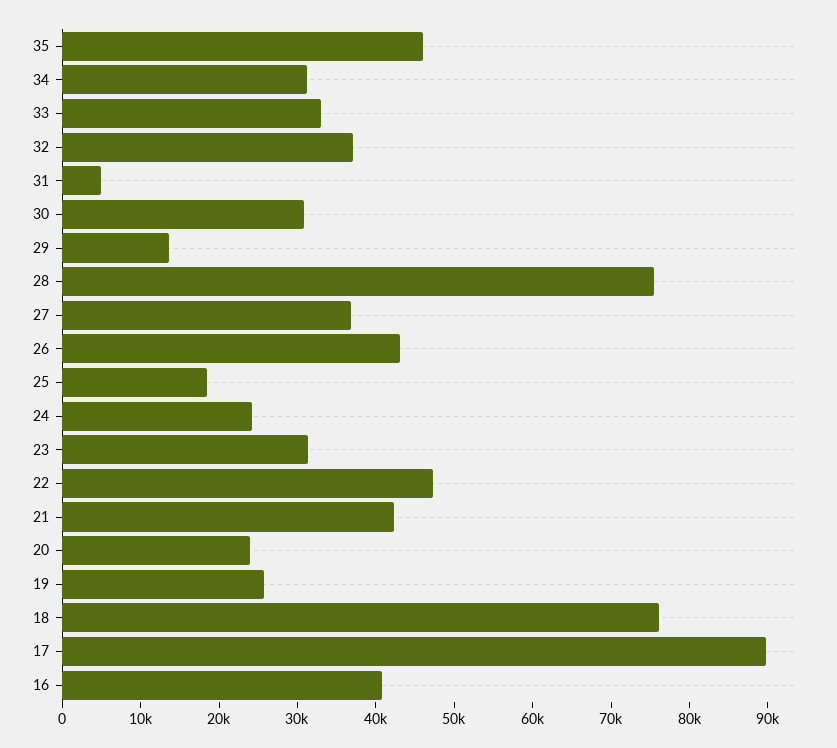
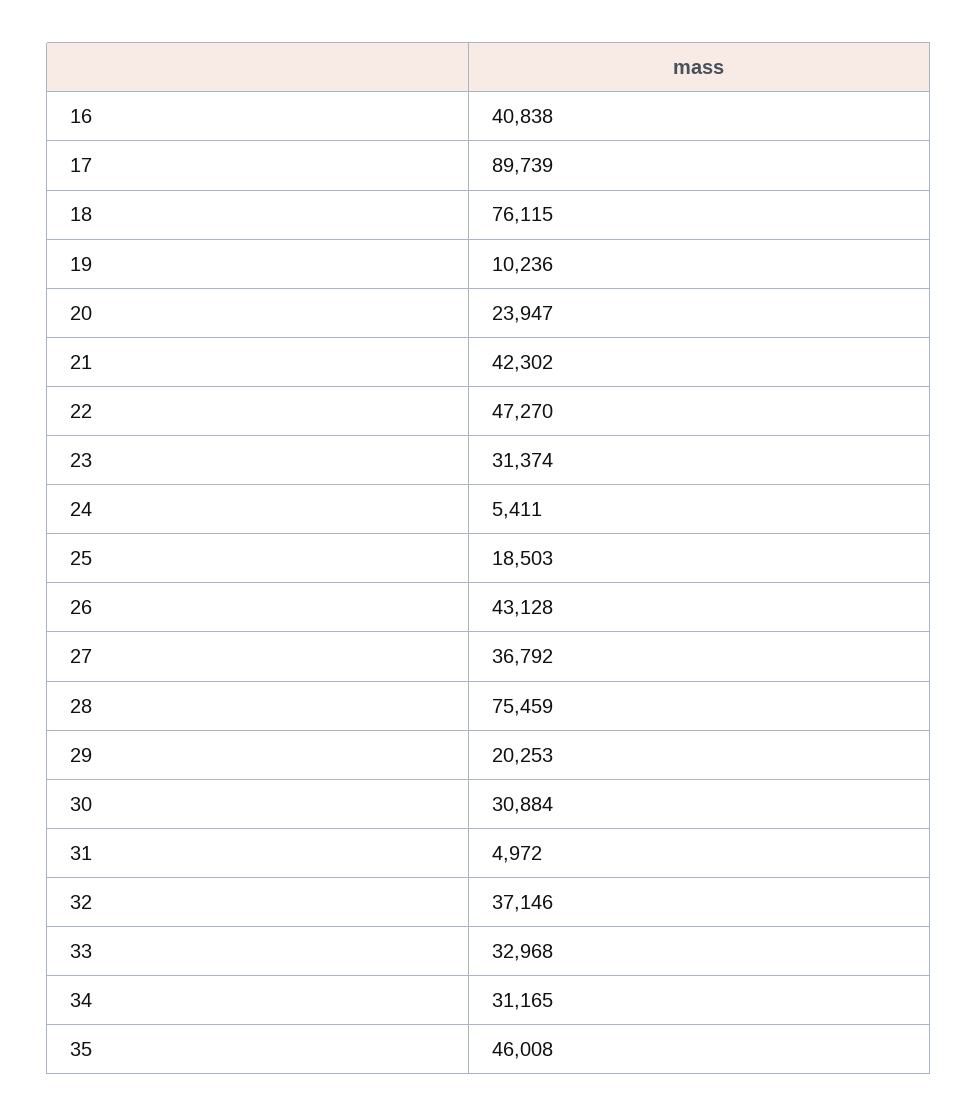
  {
    "35": 46008,
    "34": 31165,
    "33": 32968,
    "32": 37146,
    "31": 4972,
    "30": 30884,
-   "29": 14000,
+   "29": 20253,
    "28": 75459,
    "27": 36792,
    "26": 43128,
    "25": 18503,
-   "24": 24000,
+   "24": 5411,
    "23": 31374,
    "22": 47270,
    "21": 42302,
    "20": 23947,
-   "19": 26000,
+   "19": 10236,
    "18": 76115,
    "17": 89739,
    "16": 40838
  }

